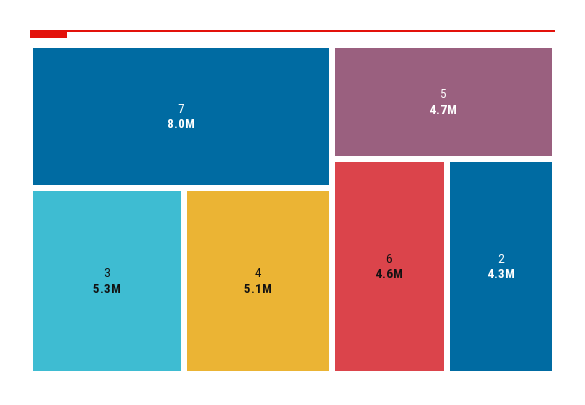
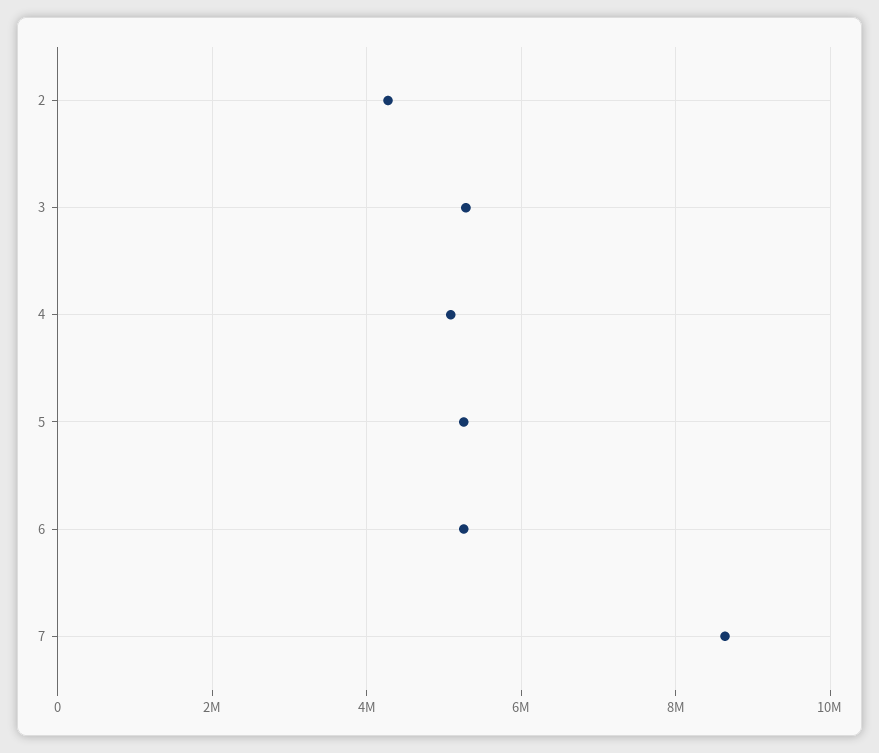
  {
-   "7": 8000000,
+   "7": 8600000,
    "3": 5300000,
    "4": 5100000,
-   "5": 4700000,
+   "5": 5200000,
-   "6": 4600000,
+   "6": 5200000,
    "2": 4300000
  }

